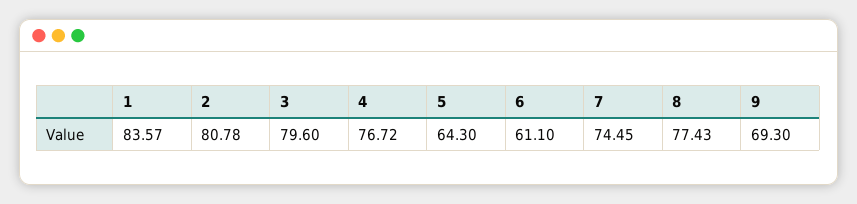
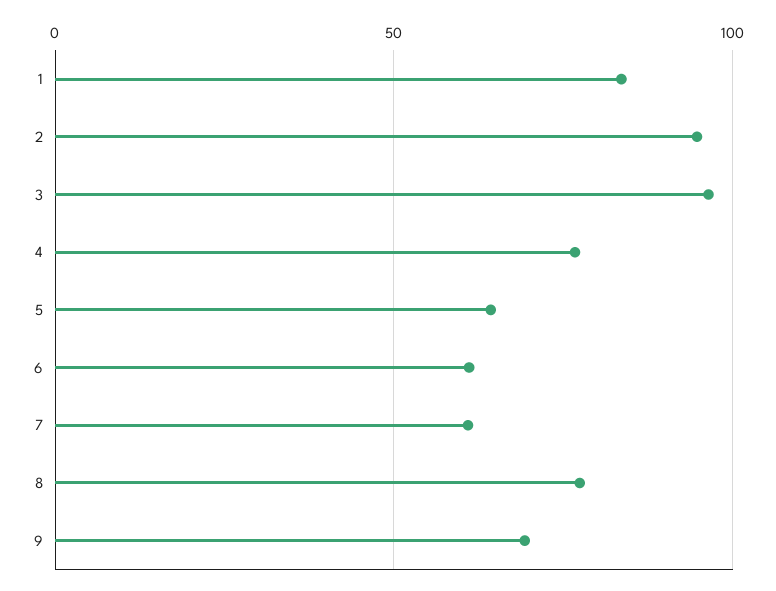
  {
    "1": 83.57,
-   "2": 80.78,
+   "2": 95,
-   "3": 79.6,
+   "3": 95,
    "4": 76.72,
    "5": 64.3,
    "6": 61.1,
-   "7": 74.45,
+   "7": 60,
    "8": 77.43,
    "9": 69.3
  }

